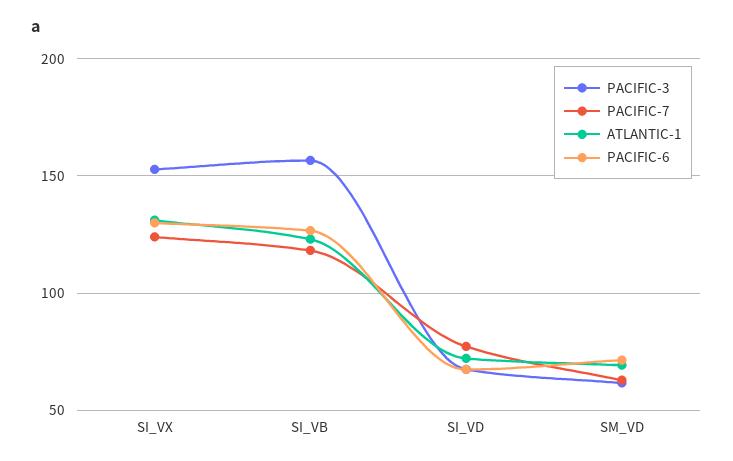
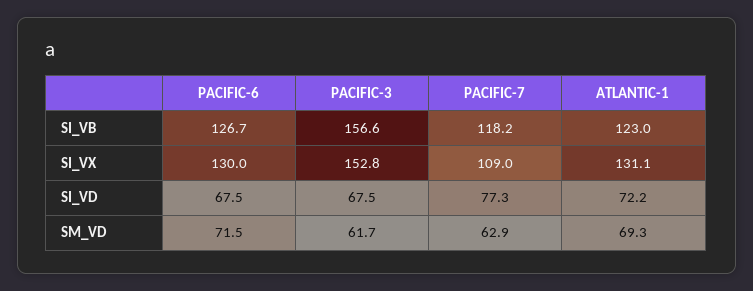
  {
    "PACIFIC-3": {
      "SI_VX": 152.8,
      "SI_VB": 156.6,
      "SI_VD": 67.5,
      "SM_VD": 61.7
    },
    "PACIFIC-7": {
-     "SI_VX": 125,
+     "SI_VX": 109,
      "SI_VB": 118.2,
      "SI_VD": 77.3,
      "SM_VD": 62.9
    },
    "ATLANTIC-1": {
      "SI_VX": 131.1,
      "SI_VB": 123,
      "SI_VD": 72.2,
      "SM_VD": 69.3
    },
    "PACIFIC-6": {
      "SI_VX": 130,
      "SI_VB": 126.7,
      "SI_VD": 67.5,
      "SM_VD": 71.5
    }
  }

